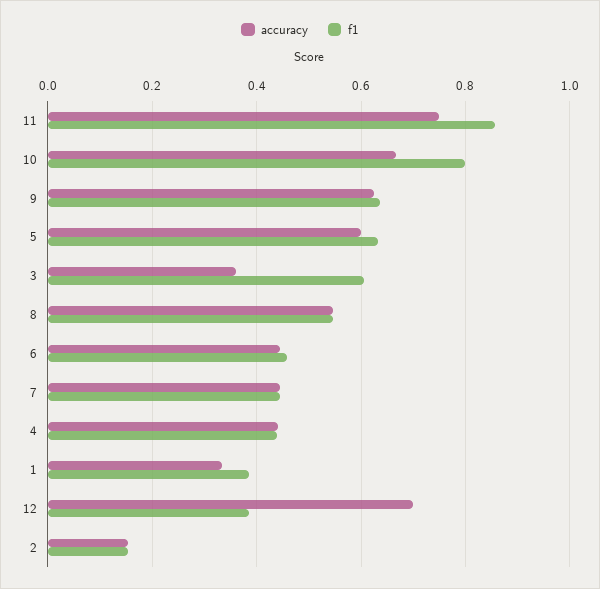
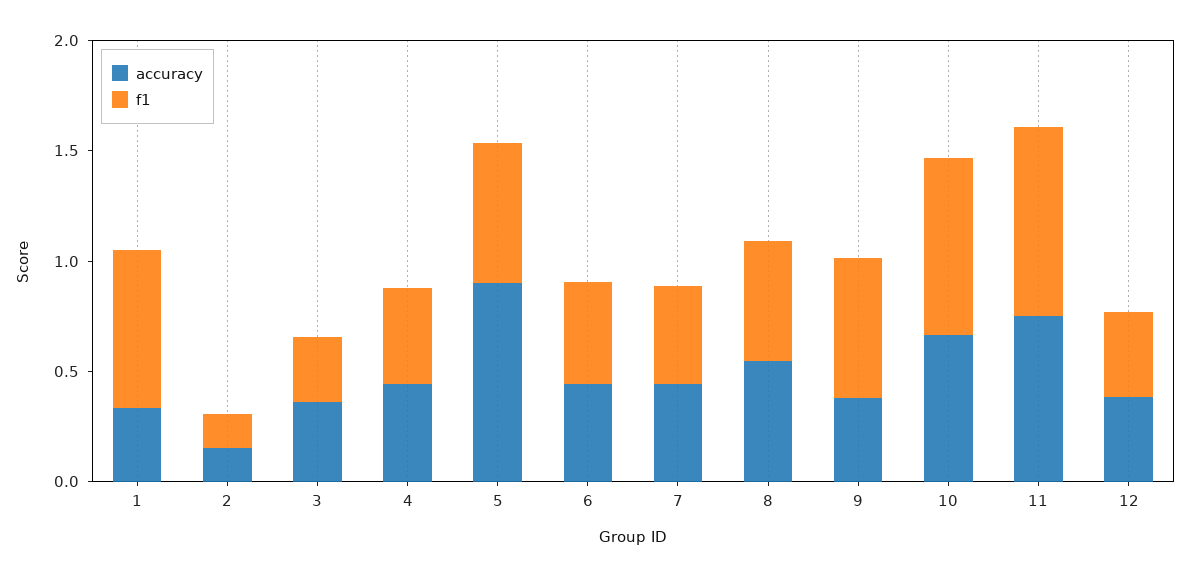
  {
    "accuracy": {
      "11": 0.76,
      "10": 0.66,
-     "9": 0.62,
+     "9": 0.4,
-     "5": 0.6,
+     "5": 0.9,
      "3": 0.36,
      "8": 0.54,
      "6": 0.44,
      "7": 0.44,
      "4": 0.44,
      "1": 0.34,
-     "12": 0.7,
+     "12": 0.4,
      "2": 0.16
    },
    "f1": {
      "11": 0.86,
      "10": 0.8,
      "9": 0.64,
      "5": 0.64,
-     "3": 0.6,
+     "3": 0.3,
      "8": 0.54,
      "6": 0.46,
      "7": 0.44,
      "4": 0.44,
-     "1": 0.38,
+     "1": 0.7,
      "12": 0.38,
      "2": 0.16
    }
  }

